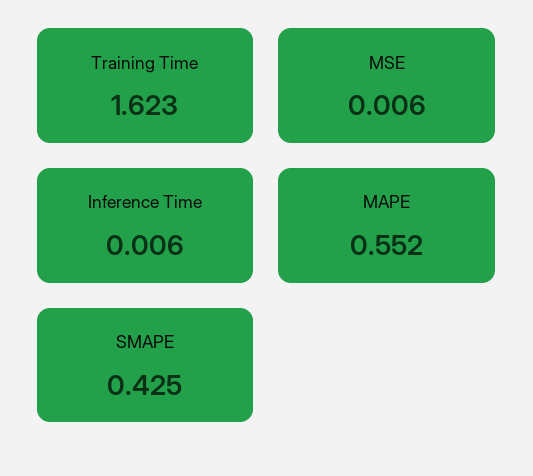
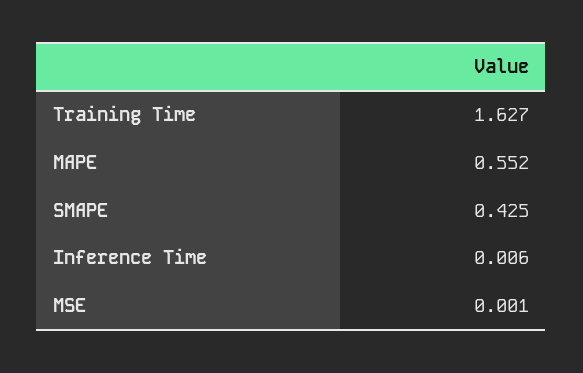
  {
-   "Training Time": 1.623,
+   "Training Time": 1.627,
-   "MSE": 0.006,
+   "MSE": 0.001,
    "Inference Time": 0.006,
    "MAPE": 0.552,
    "SMAPE": 0.425
  }

